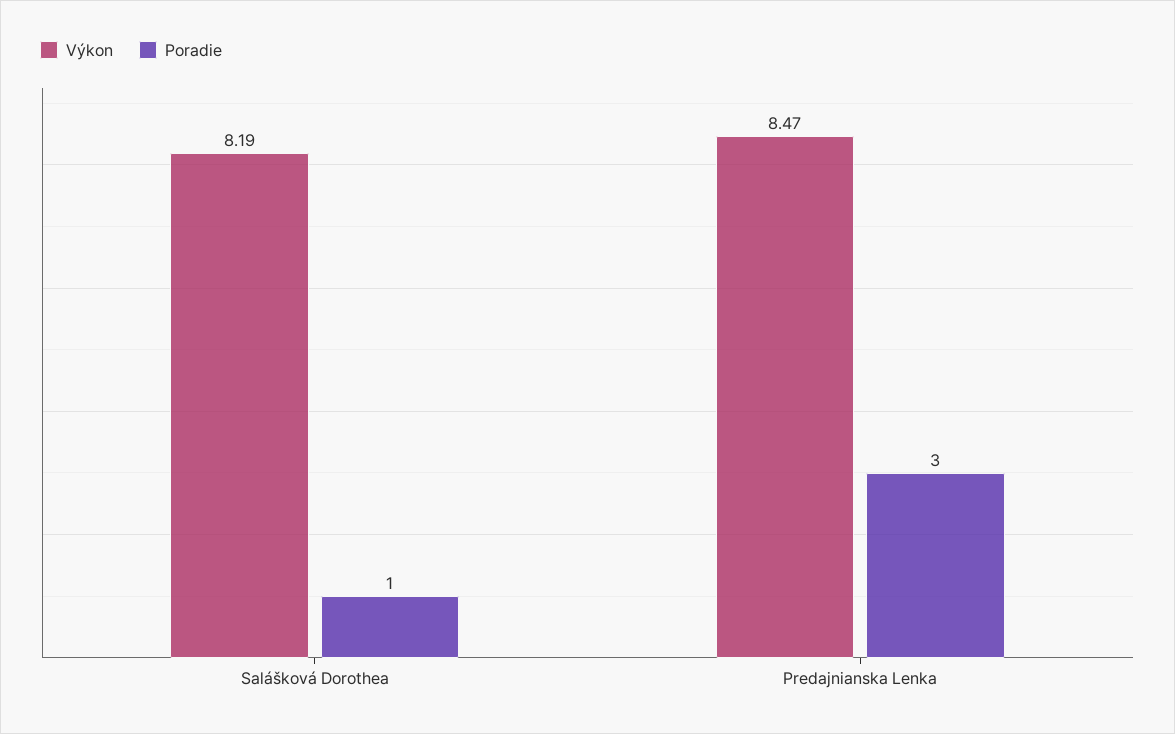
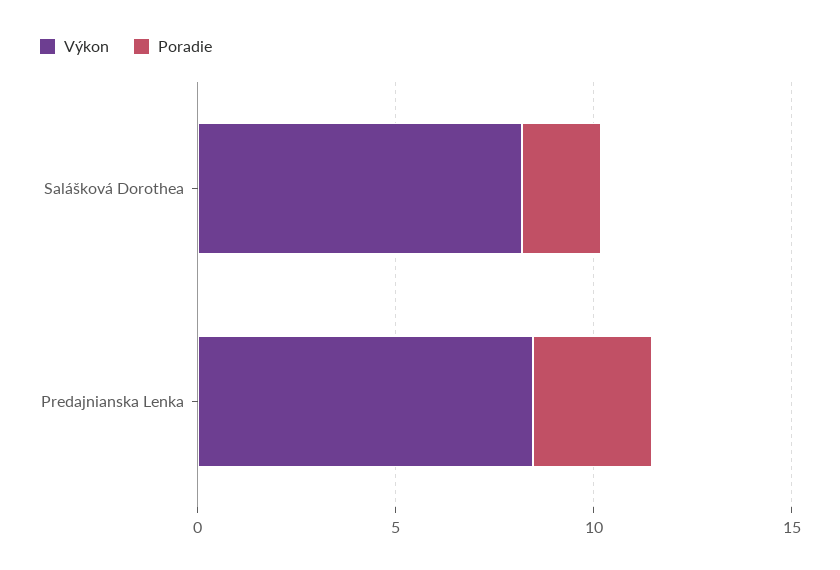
  {
    "Výkon": {
      "Salášková Dorothea": 8.19,
      "Predajnianska Lenka": 8.47
    },
    "Poradie": {
-     "Salášková Dorothea": 1,
+     "Salášková Dorothea": 2,
      "Predajnianska Lenka": 3
    }
  }

